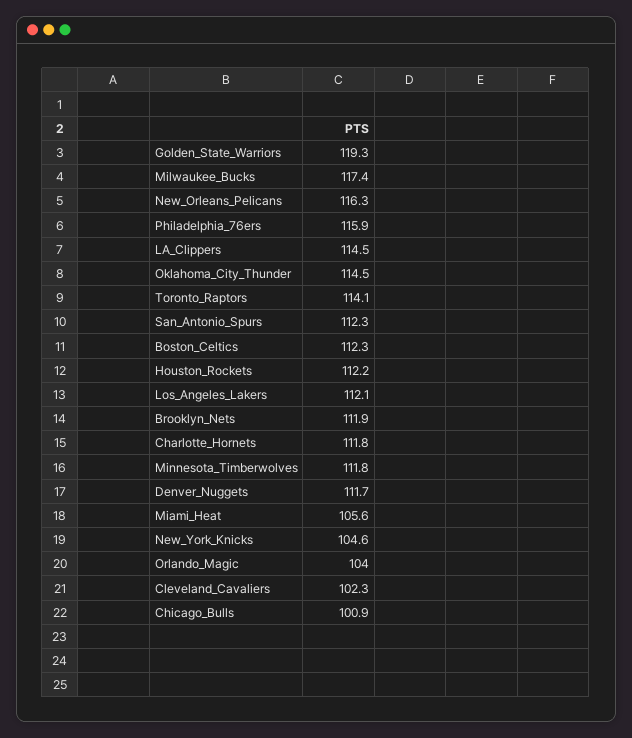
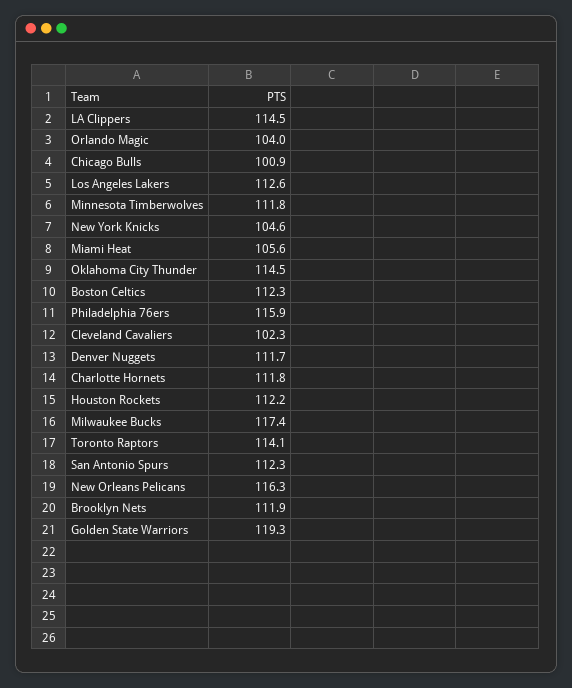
  {
    "Golden_State_Warriors": 119.3,
    "Milwaukee_Bucks": 117.4,
    "New_Orleans_Pelicans": 116.3,
    "Philadelphia_76ers": 115.9,
    "LA_Clippers": 114.5,
    "Oklahoma_City_Thunder": 114.5,
    "Toronto_Raptors": 114.1,
    "San_Antonio_Spurs": 112.3,
    "Boston_Celtics": 112.3,
    "Houston_Rockets": 112.2,
-   "Los_Angeles_Lakers": 112.1,
+   "Los_Angeles_Lakers": 112.6,
    "Brooklyn_Nets": 111.9,
    "Charlotte_Hornets": 111.8,
    "Minnesota_Timberwolves": 111.8,
    "Denver_Nuggets": 111.7,
    "Miami_Heat": 105.6,
    "New_York_Knicks": 104.6,
    "Orlando_Magic": 104,
    "Cleveland_Cavaliers": 102.3,
    "Chicago_Bulls": 100.9
  }

